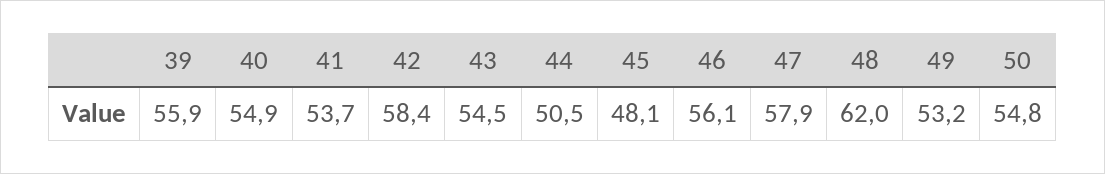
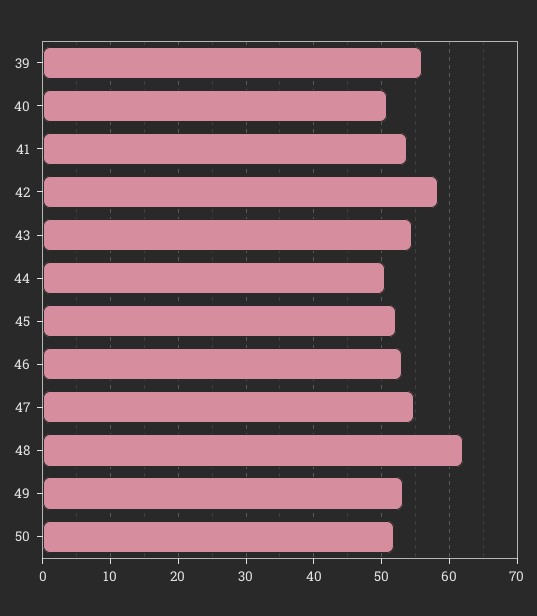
  {
    "39": 55.9,
-   "40": 54.9,
+   "40": 51,
    "41": 53.7,
    "42": 58.4,
    "43": 54.5,
    "44": 50.5,
-   "45": 48.1,
+   "45": 52,
-   "46": 56.1,
+   "46": 53,
-   "47": 57.9,
+   "47": 55,
    "48": 62,
    "49": 53.2,
-   "50": 54.8
+   "50": 52
  }

